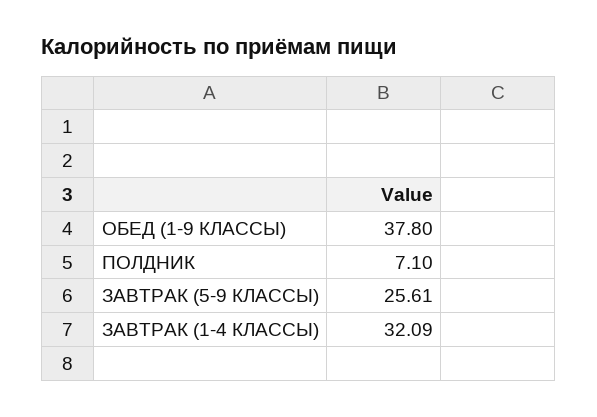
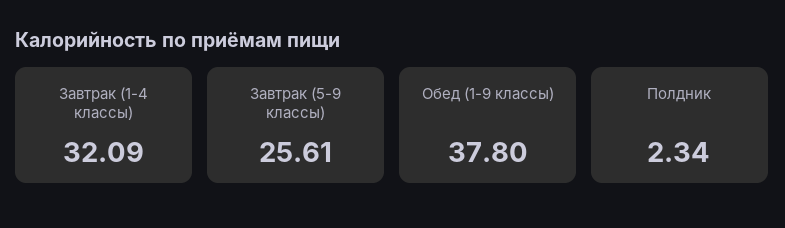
  {
    "ОБЕД (1-9 КЛАССЫ)": 37.8,
-   "ПОЛДНИК": 7.1,
+   "ПОЛДНИК": 2.34,
    "ЗАВТРАК (5-9 КЛАССЫ)": 25.61,
    "ЗАВТРАК (1-4 КЛАССЫ)": 32.09
  }

